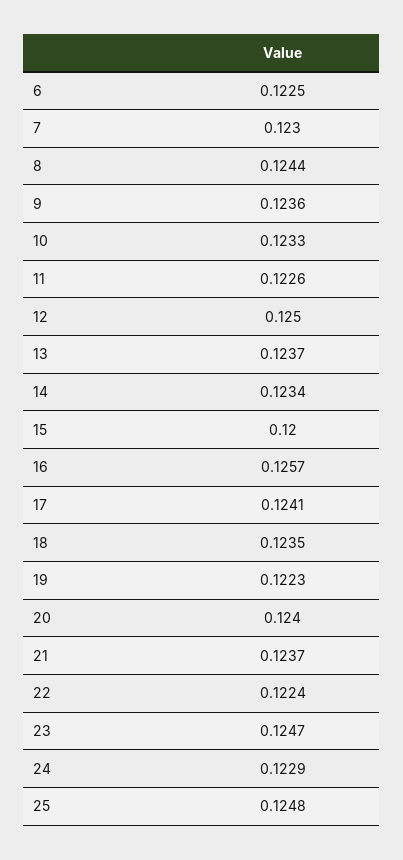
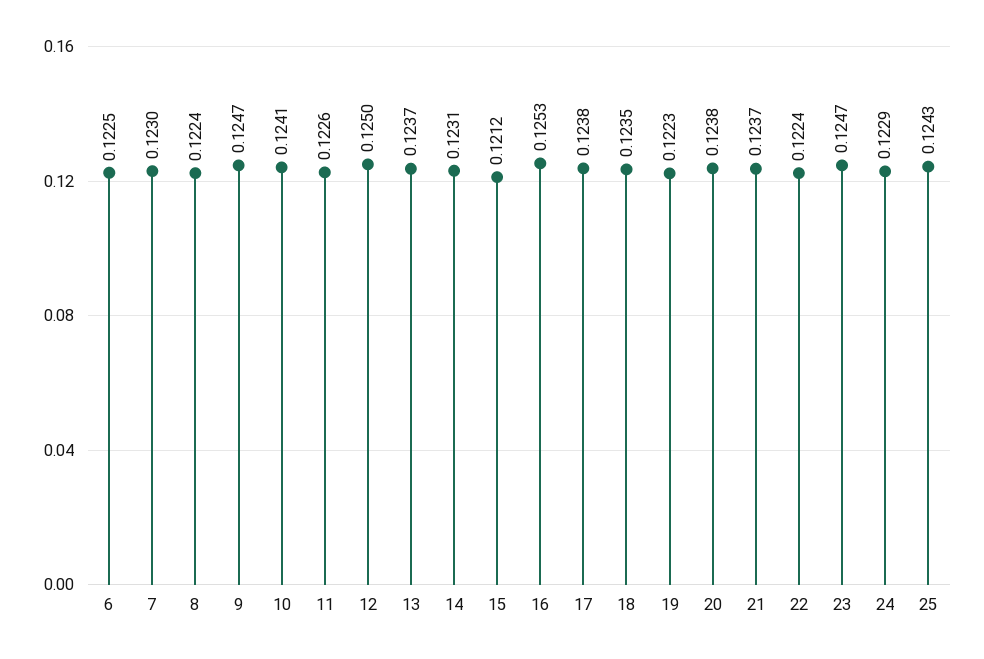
  {
    "6": 0.1225,
    "7": 0.123,
-   "8": 0.1244,
+   "8": 0.1224,
-   "9": 0.1236,
+   "9": 0.1247,
-   "10": 0.1233,
+   "10": 0.1241,
    "11": 0.1226,
    "12": 0.125,
    "13": 0.1237,
-   "14": 0.1234,
+   "14": 0.1231,
-   "15": 0.12,
+   "15": 0.1212,
-   "16": 0.1257,
+   "16": 0.1253,
-   "17": 0.1241,
+   "17": 0.1238,
    "18": 0.1235,
    "19": 0.1223,
-   "20": 0.124,
+   "20": 0.1238,
    "21": 0.1237,
    "22": 0.1224,
    "23": 0.1247,
    "24": 0.1229,
-   "25": 0.1248
+   "25": 0.1243
  }

